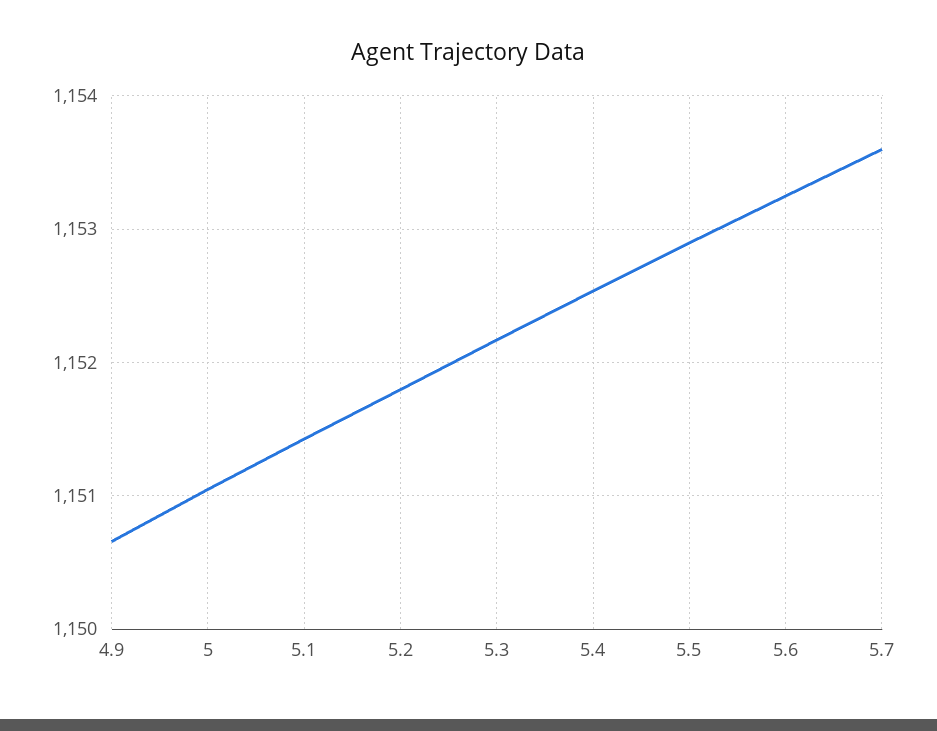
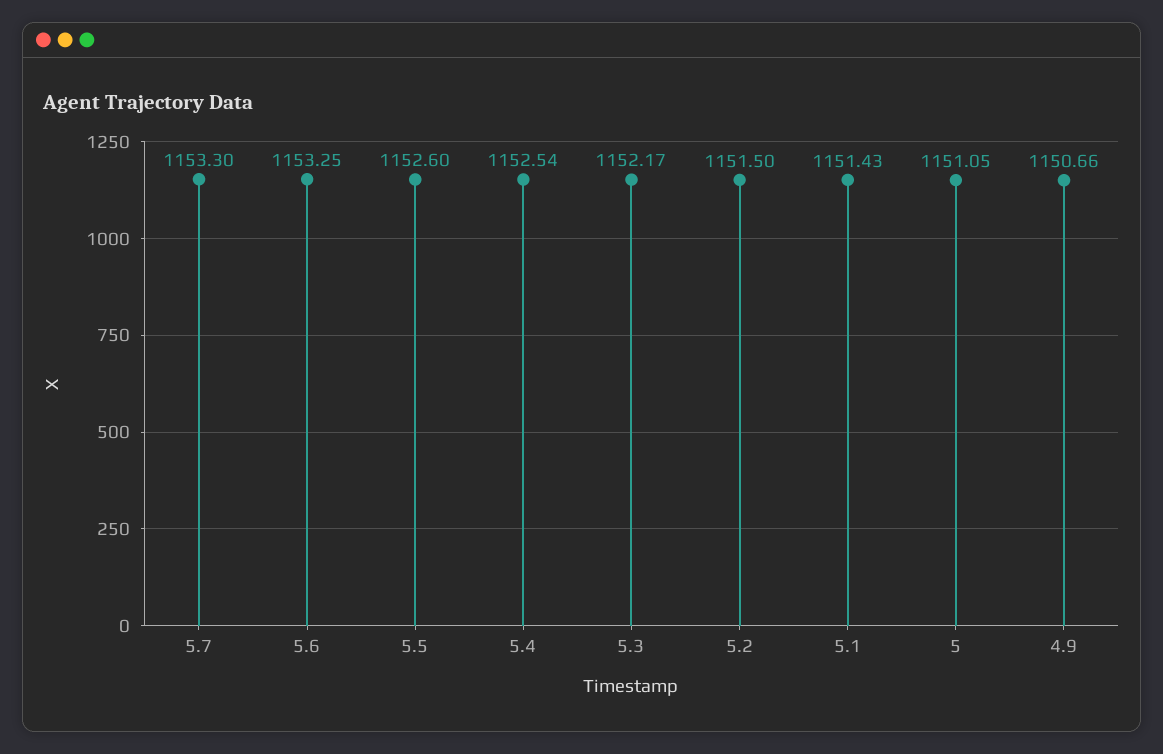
  {
    "4.9": 1150.66,
    "5": 1151.05,
    "5.1": 1151.43,
-   "5.2": 1151.8,
+   "5.2": 1151.5,
    "5.3": 1152.17,
    "5.4": 1152.54,
-   "5.5": 1152.9,
+   "5.5": 1152.6,
    "5.6": 1153.25,
-   "5.7": 1153.6
+   "5.7": 1153.3
  }

